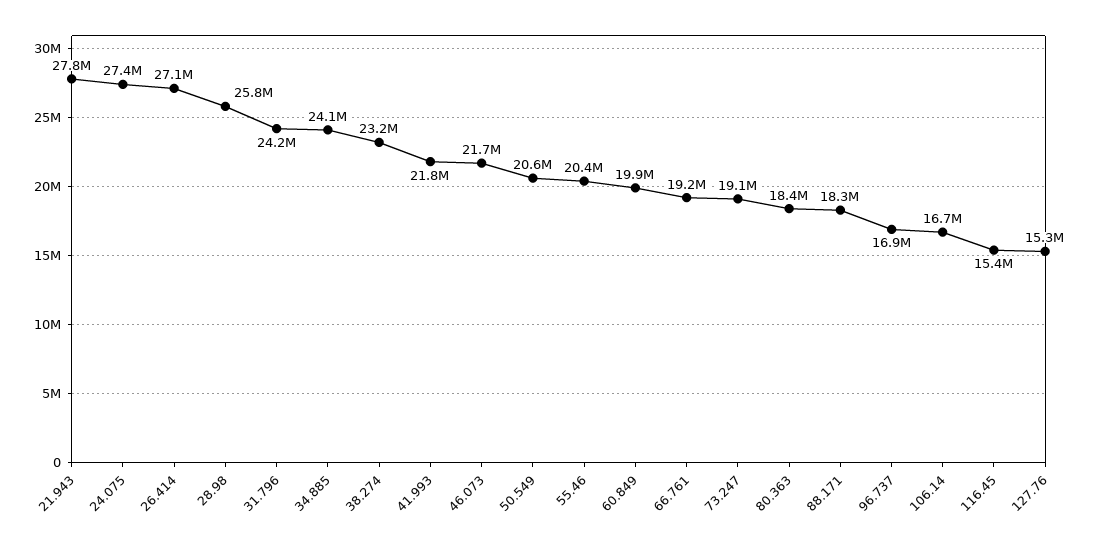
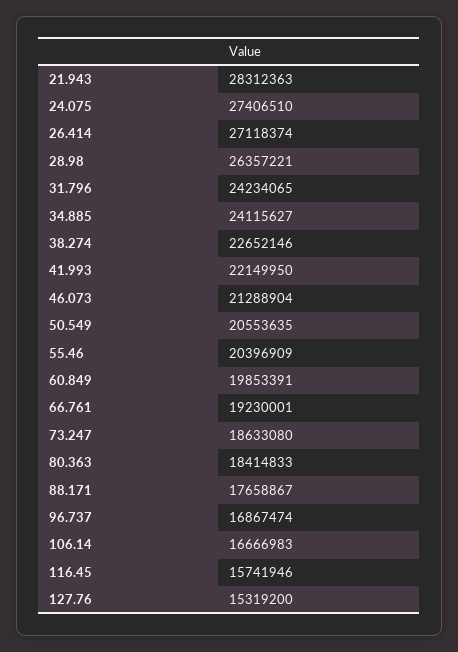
  {
-   "21.943": 27800000,
+   "21.943": 28312363,
    "24.075": 27406510,
    "26.414": 27118374,
-   "28.98": 25800000,
+   "28.98": 26357221,
    "31.796": 24234065,
    "34.885": 24115627,
-   "38.274": 23200000,
+   "38.274": 22652146,
-   "41.993": 21800000,
+   "41.993": 22149950,
-   "46.073": 21700000,
+   "46.073": 21288904,
    "50.549": 20553635,
    "55.46": 20396909,
    "60.849": 19853391,
    "66.761": 19230001,
-   "73.247": 19100000,
+   "73.247": 18633080,
    "80.363": 18414833,
-   "88.171": 18300000,
+   "88.171": 17658867,
    "96.737": 16867474,
    "106.14": 16666983,
-   "116.45": 15400000,
+   "116.45": 15741946,
    "127.76": 15319200
  }

